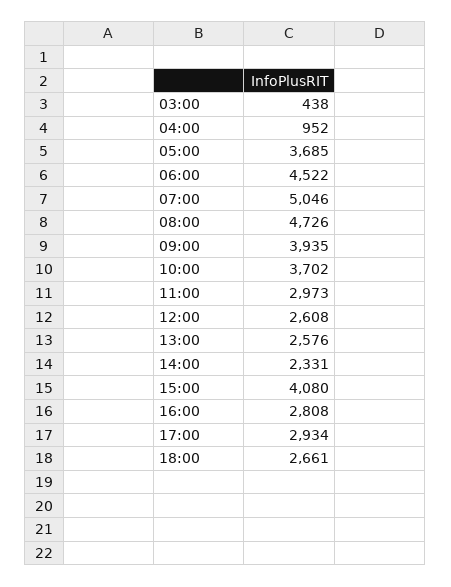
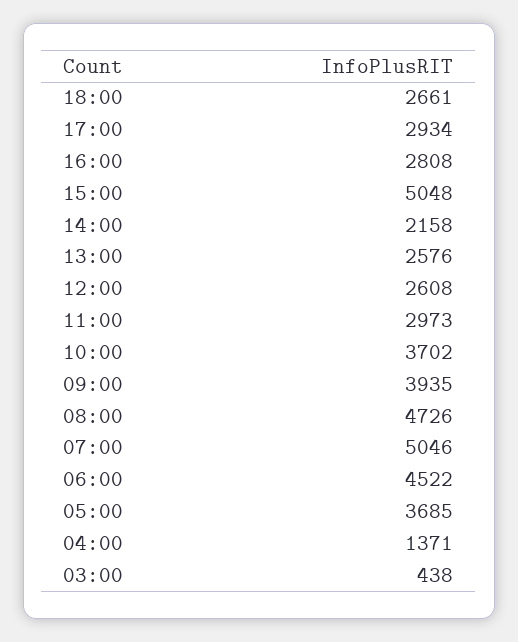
  {
    "03:00": 438,
-   "04:00": 952,
+   "04:00": 1371,
    "05:00": 3685,
    "06:00": 4522,
    "07:00": 5046,
    "08:00": 4726,
    "09:00": 3935,
    "10:00": 3702,
    "11:00": 2973,
    "12:00": 2608,
    "13:00": 2576,
-   "14:00": 2331,
+   "14:00": 2158,
-   "15:00": 4080,
+   "15:00": 5048,
    "16:00": 2808,
    "17:00": 2934,
    "18:00": 2661
  }

